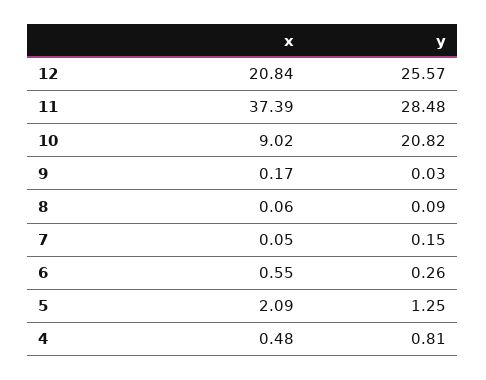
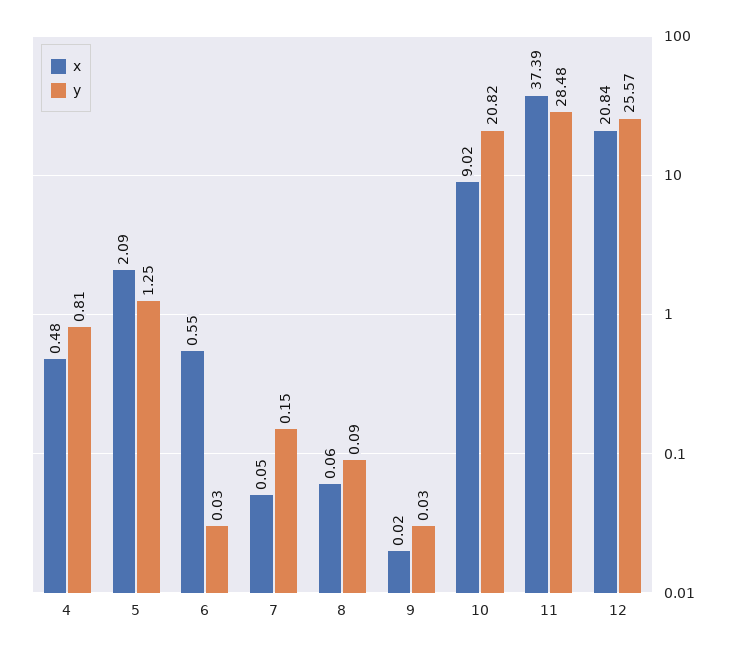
  {
    "x": {
      "12": 20.84,
      "11": 37.39,
      "10": 9.02,
-     "9": 0.17,
+     "9": 0.02,
      "8": 0.06,
      "7": 0.05,
      "6": 0.55,
      "5": 2.09,
      "4": 0.48
    },
    "y": {
      "12": 25.57,
      "11": 28.48,
      "10": 20.82,
      "9": 0.03,
      "8": 0.09,
      "7": 0.15,
-     "6": 0.26,
+     "6": 0.03,
      "5": 1.25,
      "4": 0.81
    }
  }

